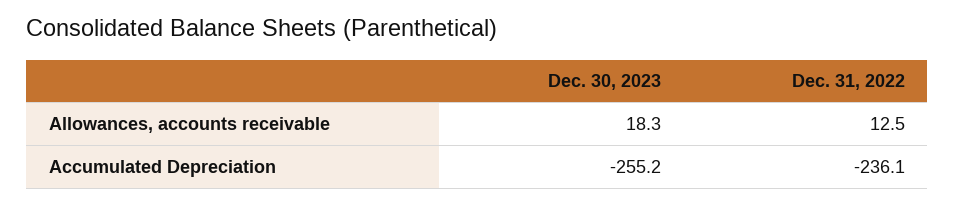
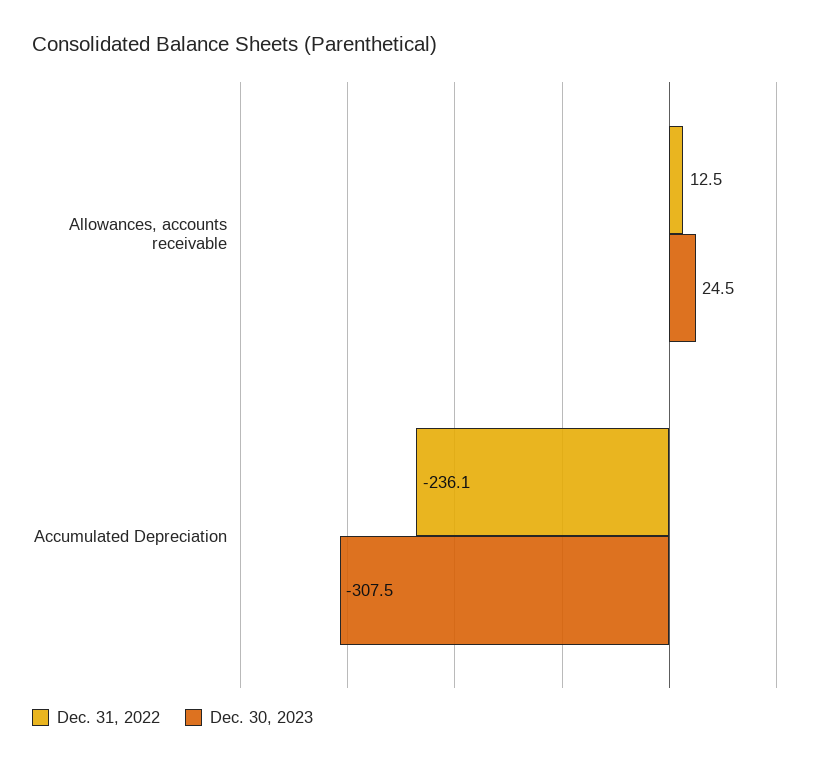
  {
    "Dec. 30, 2023": {
-     "Allowances, accounts receivable": 18.3,
+     "Allowances, accounts receivable": 24.5,
-     "Accumulated Depreciation": -255.2
+     "Accumulated Depreciation": -307.5
    },
    "Dec. 31, 2022": {
      "Allowances, accounts receivable": 12.5,
      "Accumulated Depreciation": -236.1
    }
  }

